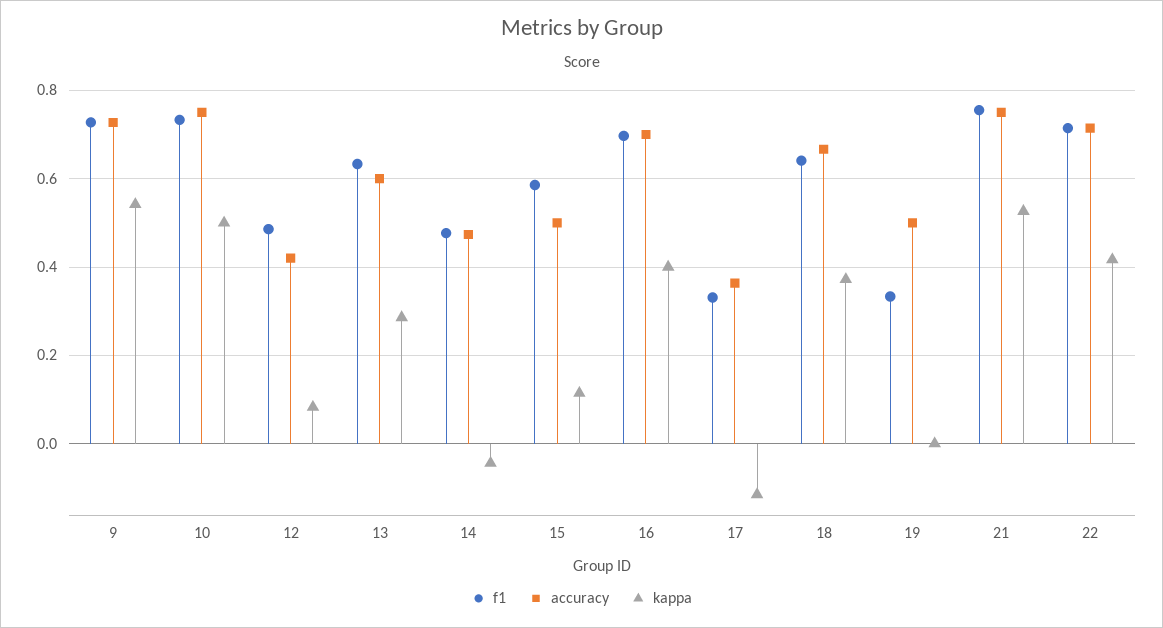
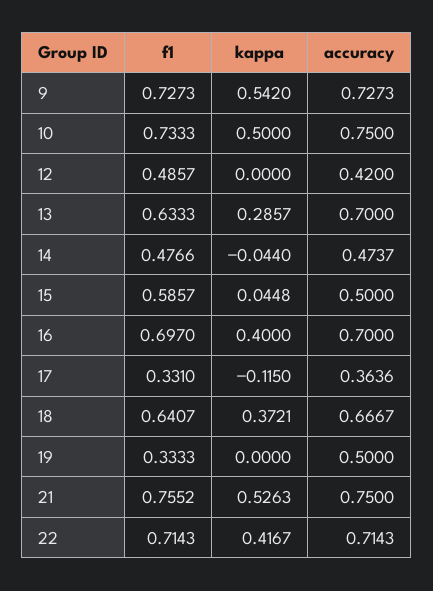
  {
    "f1": {
      "9": 0.7273,
      "10": 0.7333,
      "12": 0.4857,
      "13": 0.6333,
      "14": 0.4766,
      "15": 0.5857,
      "16": 0.697,
      "17": 0.331,
      "18": 0.6407,
      "19": 0.3333,
      "21": 0.7552,
      "22": 0.7143
    },
    "accuracy": {
      "9": 0.7273,
      "10": 0.75,
      "12": 0.42,
-     "13": 0.6,
+     "13": 0.7,
      "14": 0.4737,
      "15": 0.5,
      "16": 0.7,
      "17": 0.3636,
      "18": 0.6667,
      "19": 0.5,
      "21": 0.75,
      "22": 0.7143
    },
    "kappa": {
      "9": 0.542,
      "10": 0.5,
-     "12": 0.08,
+     "12": 0,
      "13": 0.2857,
      "14": -0.044,
-     "15": 0.12,
+     "15": 0.0448,
      "16": 0.4,
      "17": -0.115,
      "18": 0.3721,
      "19": 0,
      "21": 0.5263,
      "22": 0.4167
    }
  }

